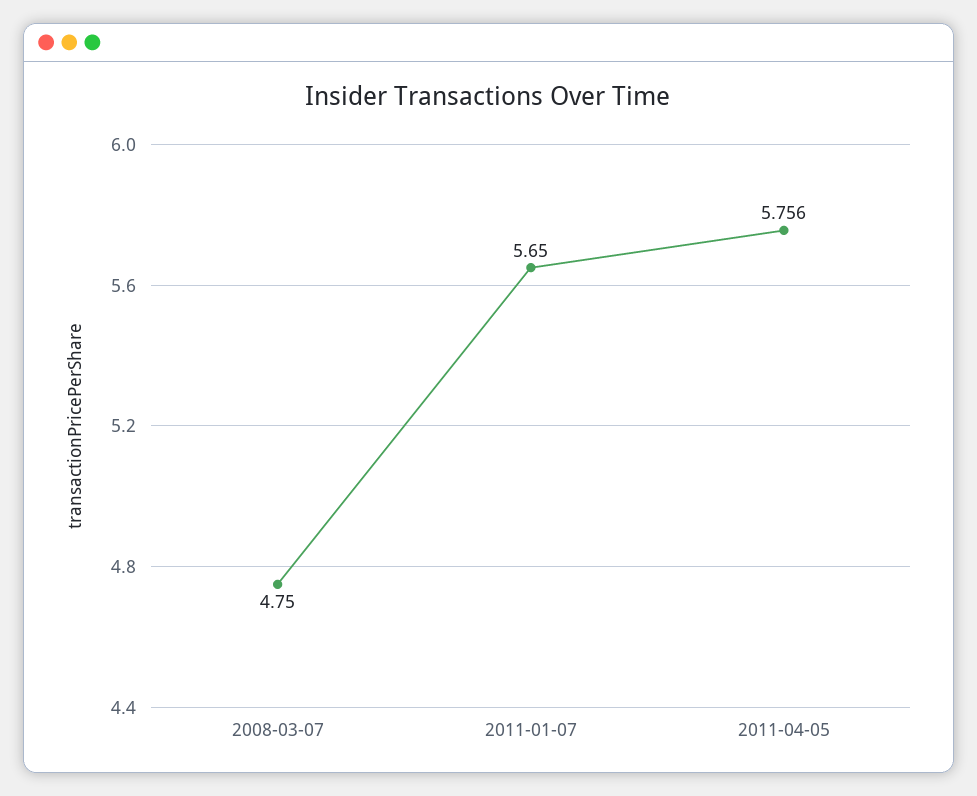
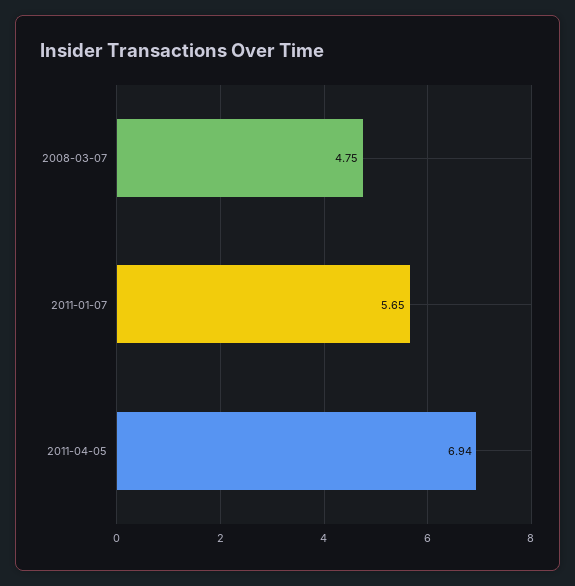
  {
    "2008-03-07": 4.75,
    "2011-01-07": 5.65,
-   "2011-04-05": 5.756
+   "2011-04-05": 6.94
  }

